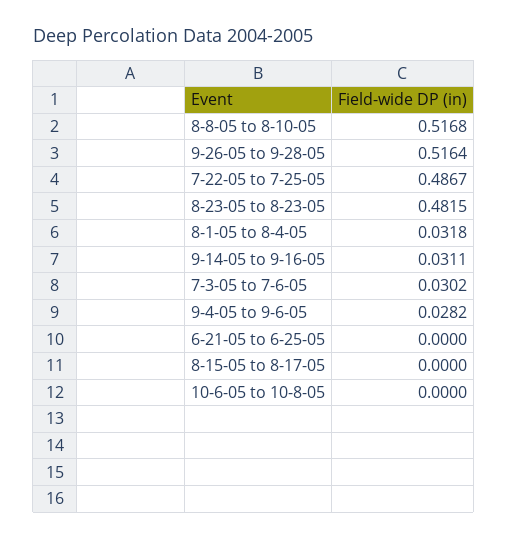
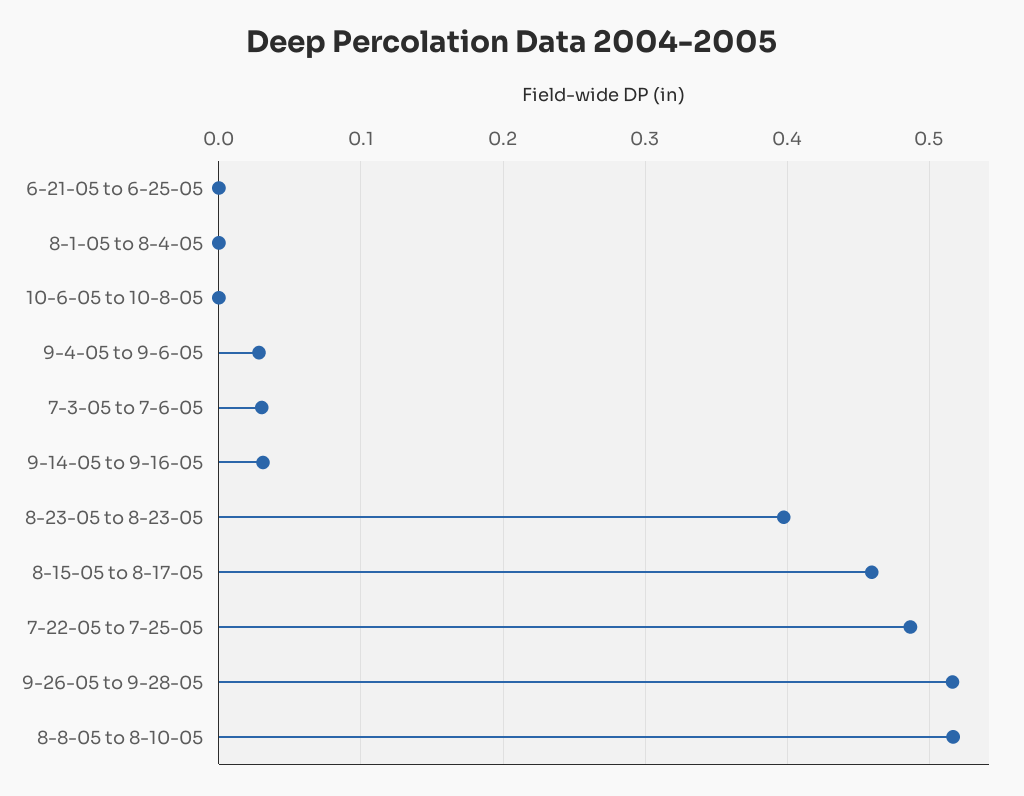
  {
    "8-8-05 to 8-10-05": 0.5168,
    "9-26-05 to 9-28-05": 0.5164,
    "7-22-05 to 7-25-05": 0.4867,
-   "8-23-05 to 8-23-05": 0.4815,
+   "8-23-05 to 8-23-05": 0.4,
-   "8-1-05 to 8-4-05": 0.0318,
+   "8-1-05 to 8-4-05": 0,
    "9-14-05 to 9-16-05": 0.0311,
    "7-3-05 to 7-6-05": 0.0302,
    "9-4-05 to 9-6-05": 0.0282,
    "6-21-05 to 6-25-05": 0,
-   "8-15-05 to 8-17-05": 0,
+   "8-15-05 to 8-17-05": 0.46,
    "10-6-05 to 10-8-05": 0
  }

